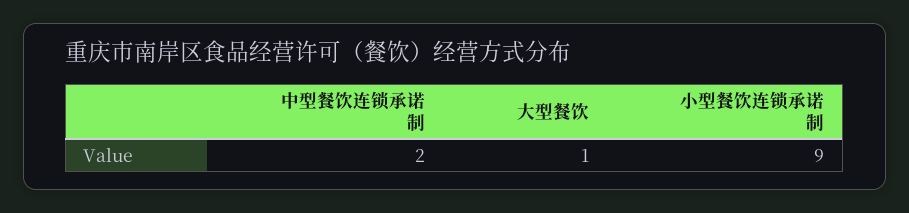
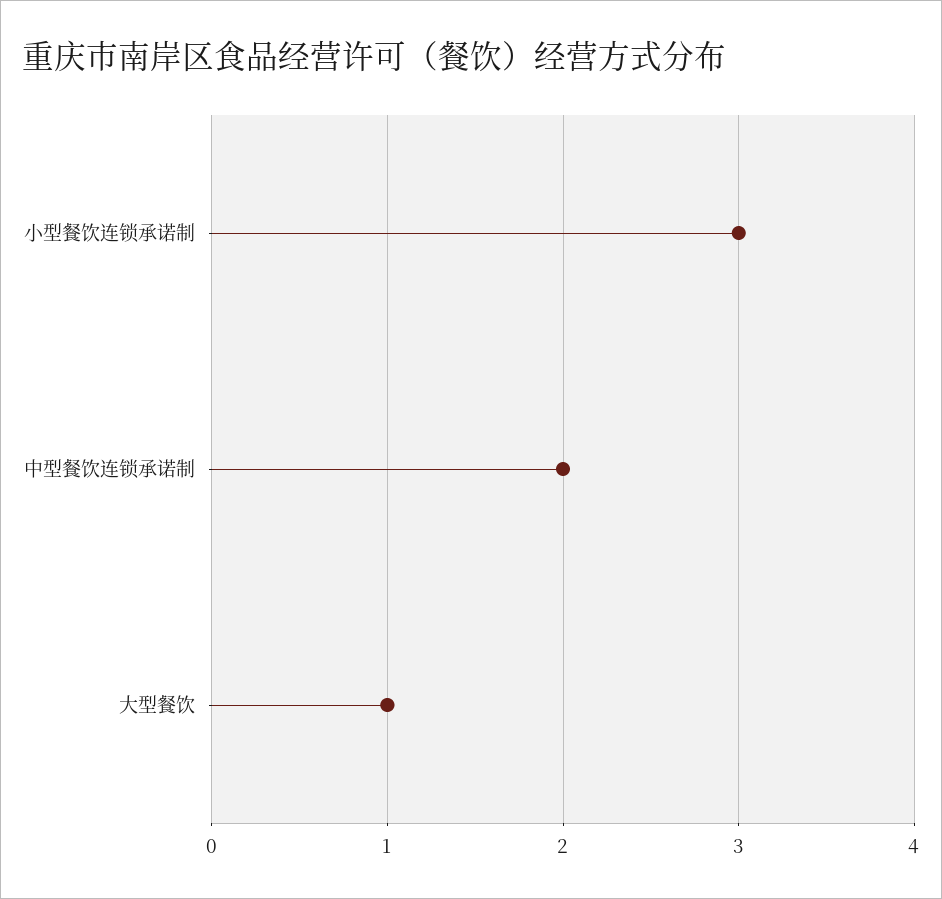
  {
    "中型餐饮连锁承诺制": 2,
    "大型餐饮": 1,
-   "小型餐饮连锁承诺制": 9
+   "小型餐饮连锁承诺制": 3
  }

